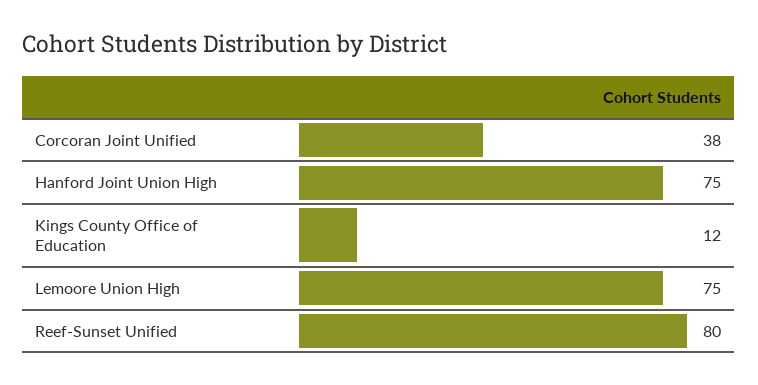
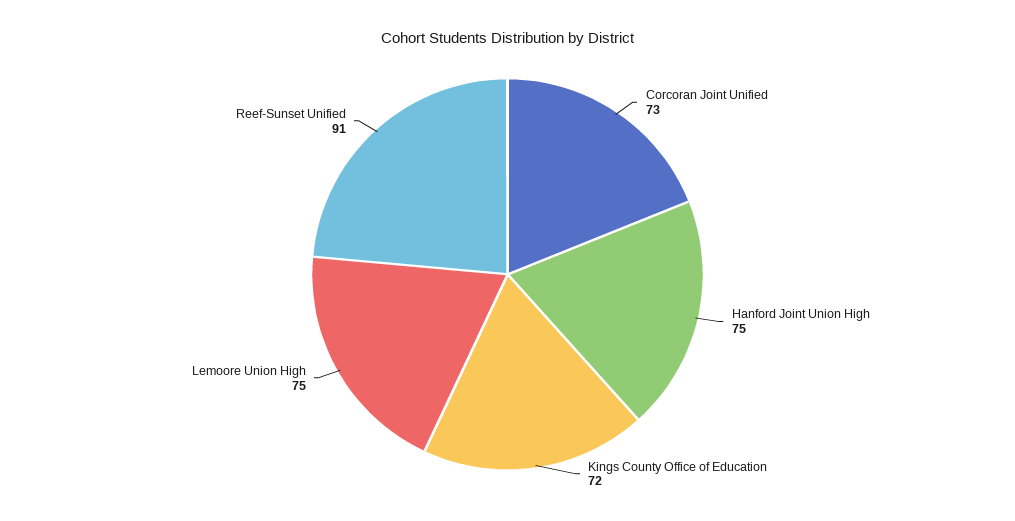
  {
-   "Corcoran Joint Unified": 38,
+   "Corcoran Joint Unified": 73,
    "Hanford Joint Union High": 75,
-   "Kings County Office of Education": 12,
+   "Kings County Office of Education": 72,
    "Lemoore Union High": 75,
-   "Reef-Sunset Unified": 80
+   "Reef-Sunset Unified": 91
  }

